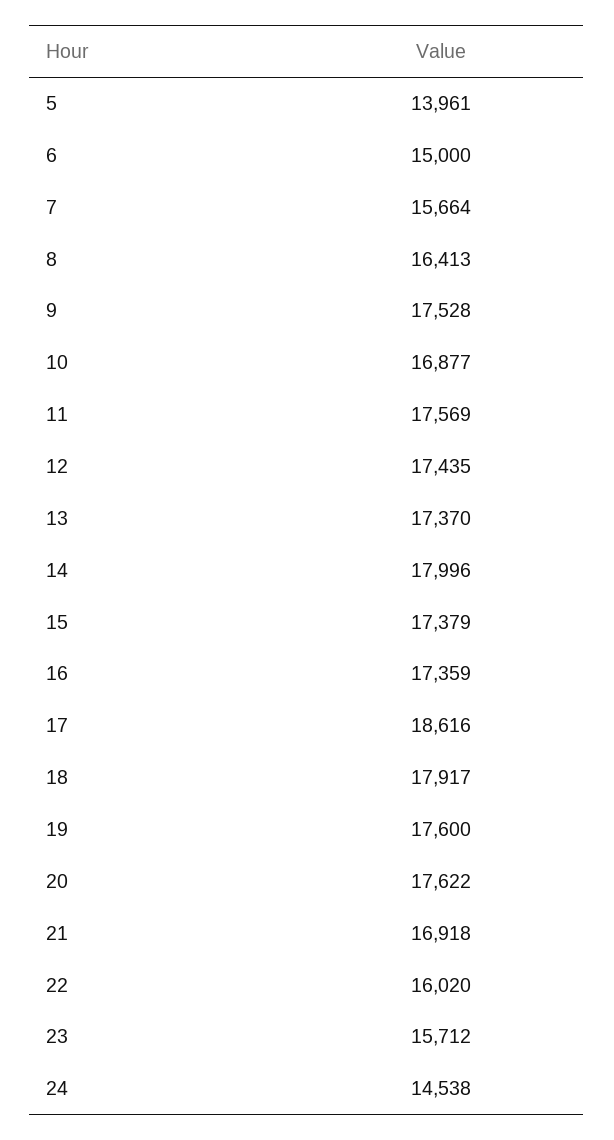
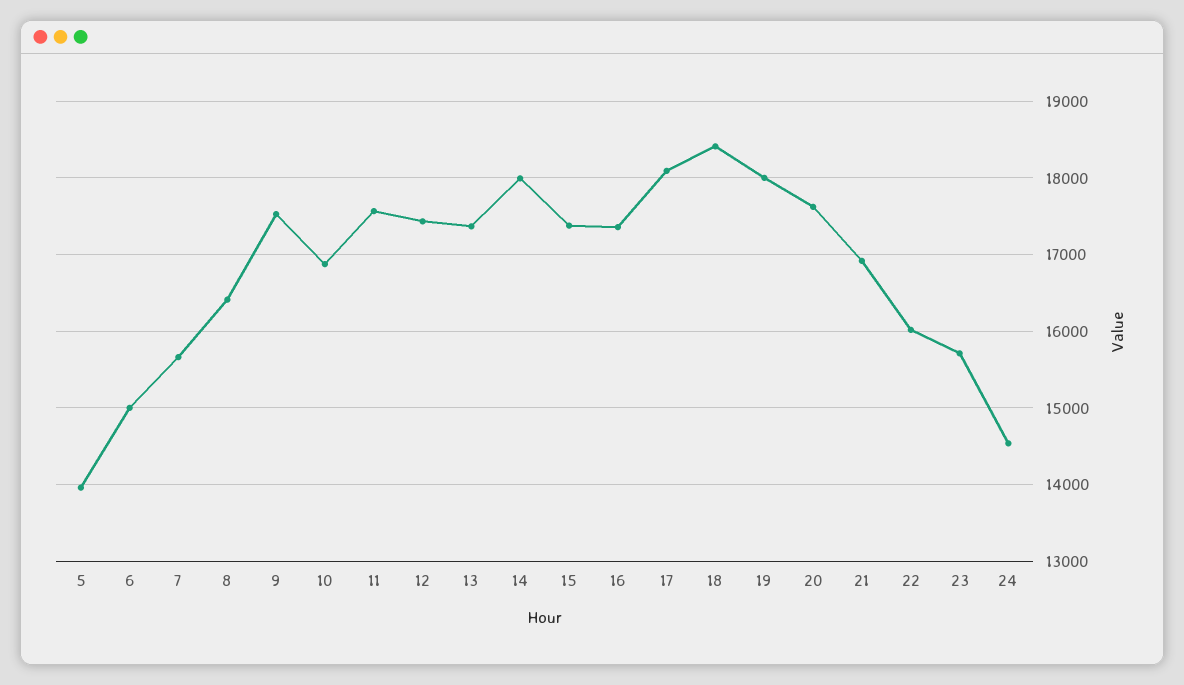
  {
    "5": 13961,
    "6": 15000,
    "7": 15664,
    "8": 16413,
    "9": 17528,
    "10": 16877,
    "11": 17569,
    "12": 17435,
    "13": 17370,
    "14": 17996,
    "15": 17379,
    "16": 17359,
-   "17": 18616,
+   "17": 18100,
-   "18": 17917,
+   "18": 18400,
-   "19": 17600,
+   "19": 18000,
    "20": 17622,
    "21": 16918,
    "22": 16020,
    "23": 15712,
    "24": 14538
  }

